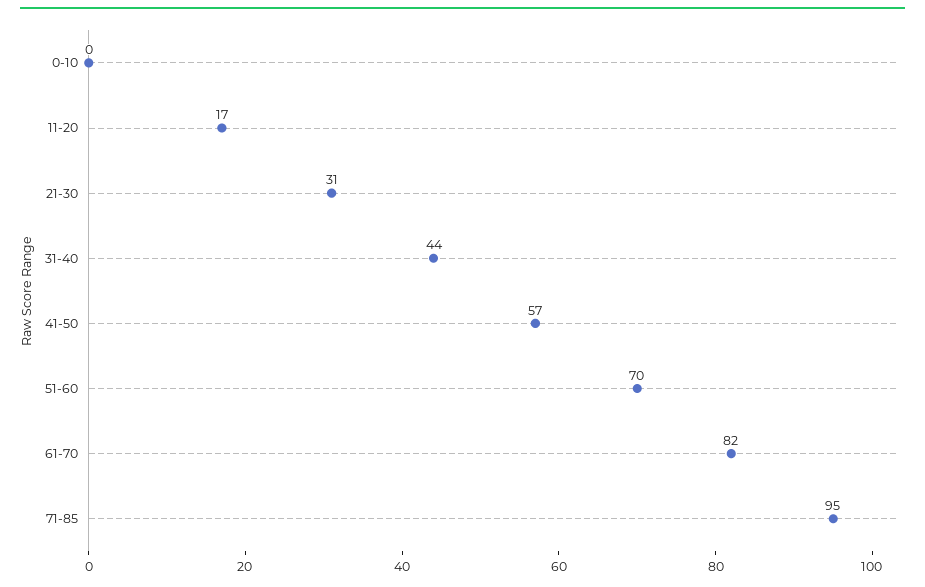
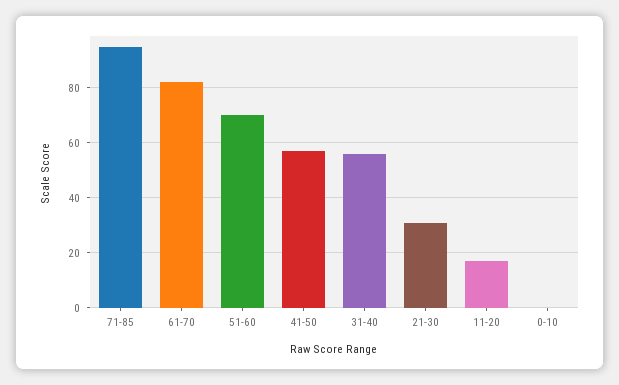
  {
    "0-10": 0,
    "11-20": 17,
    "21-30": 31,
-   "31-40": 44,
+   "31-40": 55,
    "41-50": 57,
    "51-60": 70,
    "61-70": 82,
    "71-85": 95
  }

